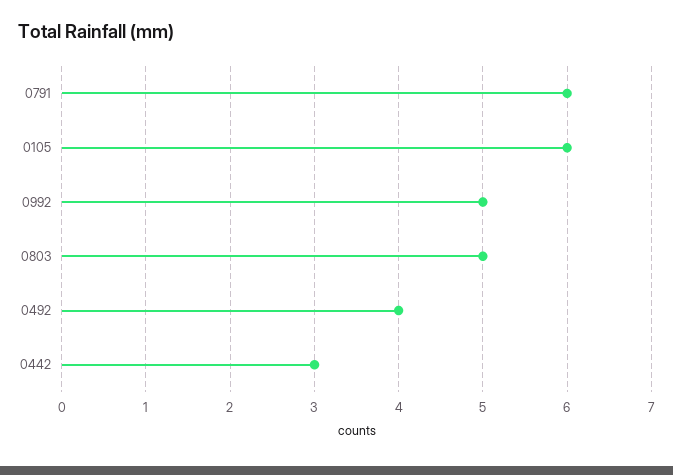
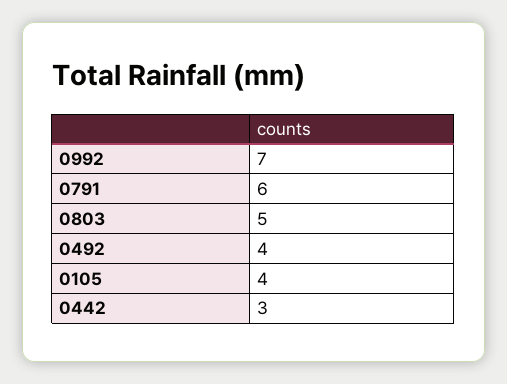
  {
    "0791": 6,
-   "0105": 6,
+   "0105": 4,
-   "0992": 5,
+   "0992": 7,
    "0803": 5,
    "0492": 4,
    "0442": 3
  }

